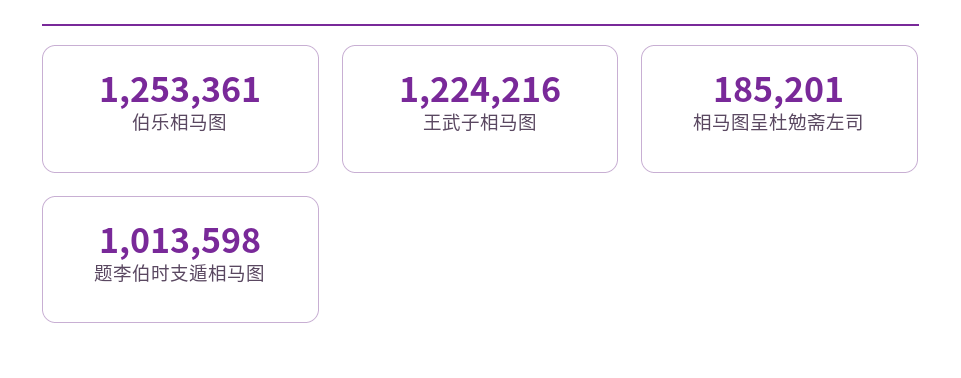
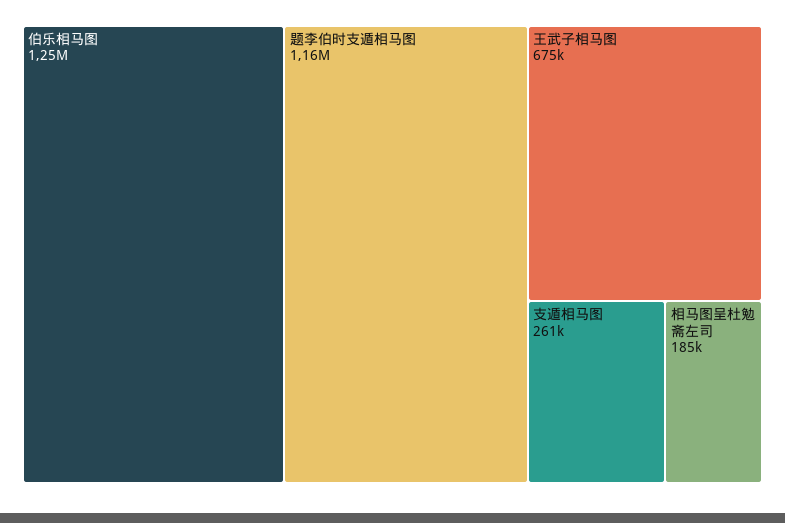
  {
    "伯乐相马图": 1253361,
-   "王武子相马图": 1224216,
+   "王武子相马图": 675000,
    "相马图呈杜勉斋左司": 185201,
-   "题李伯时支遁相马图": 1013598
+   "题李伯时支遁相马图": 1160000,
+   "支遁相马图": 261000
  }

